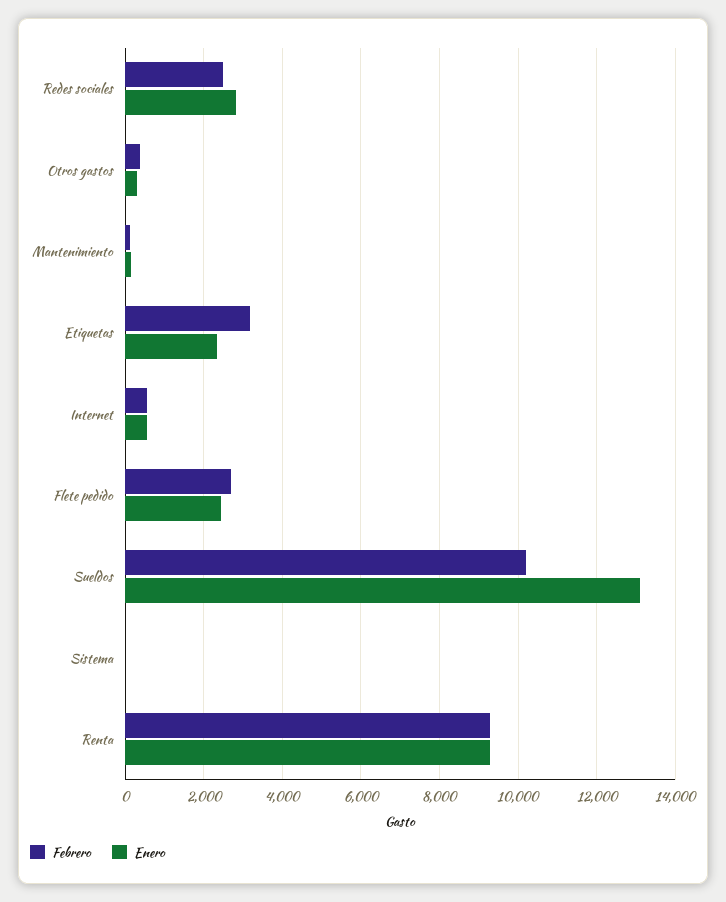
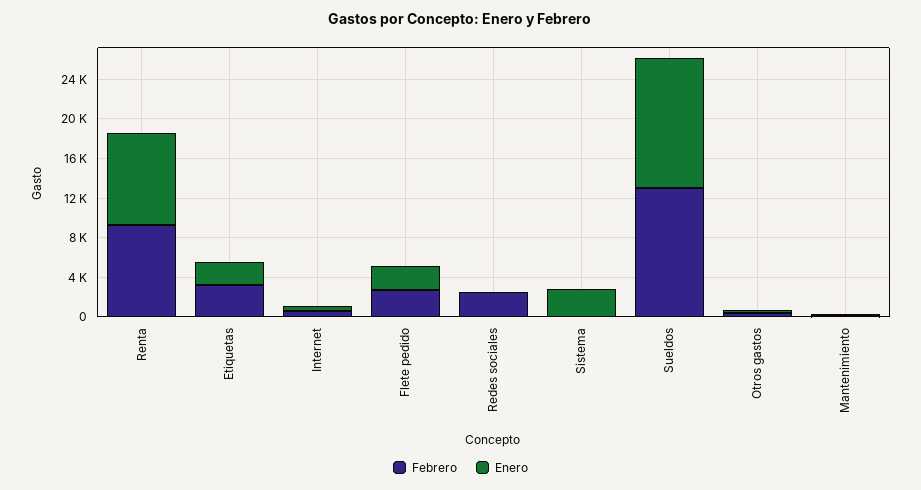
  {
    "Febrero": {
      "Redes sociales": 2600,
      "Otros gastos": 400,
      "Mantenimiento": 200,
      "Etiquetas": 3200,
      "Internet": 600,
      "Flete pedido": 2600,
-     "Sueldos": 10200,
+     "Sueldos": 13000,
      "Sistema": 0,
      "Renta": 9200
    },
    "Enero": {
-     "Redes sociales": 2800,
+     "Redes sociales": 0,
      "Otros gastos": 400,
      "Mantenimiento": 200,
      "Etiquetas": 2400,
      "Internet": 600,
      "Flete pedido": 2400,
      "Sueldos": 13200,
-     "Sistema": 0,
+     "Sistema": 3000,
      "Renta": 9200
    }
  }

